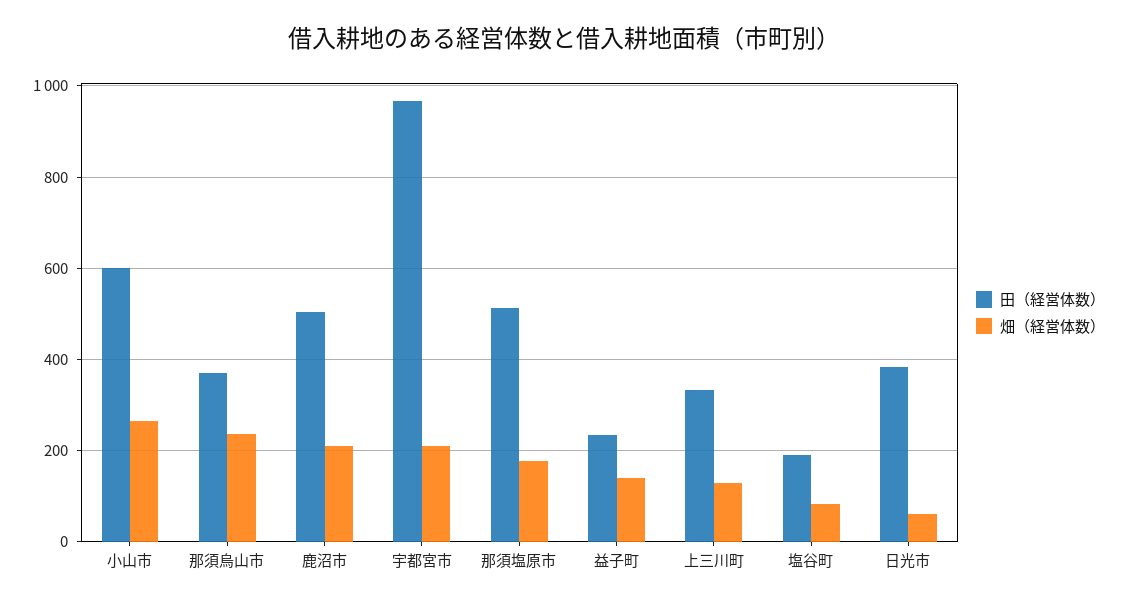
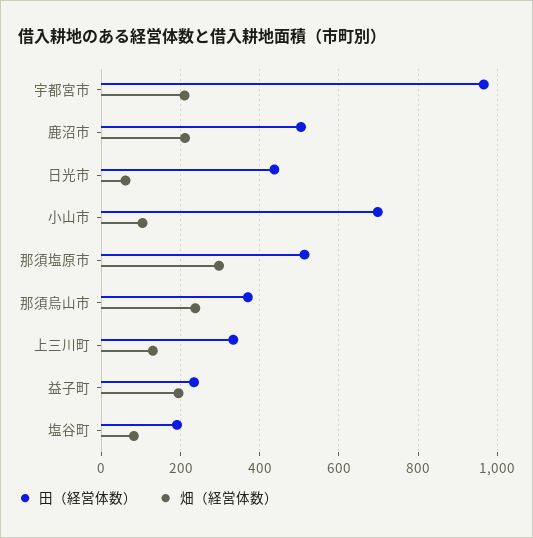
  {
    "田（経営体数）": {
-     "小山市": 600,
+     "小山市": 700,
      "那須烏山市": 380,
      "鹿沼市": 500,
      "宇都宮市": 960,
      "那須塩原市": 520,
      "益子町": 240,
      "上三川町": 340,
      "塩谷町": 200,
-     "日光市": 380
+     "日光市": 440
    },
    "畑（経営体数）": {
-     "小山市": 260,
+     "小山市": 100,
      "那須烏山市": 240,
      "鹿沼市": 220,
      "宇都宮市": 220,
-     "那須塩原市": 180,
+     "那須塩原市": 300,
-     "益子町": 140,
+     "益子町": 200,
      "上三川町": 140,
      "塩谷町": 80,
      "日光市": 60
    }
  }

